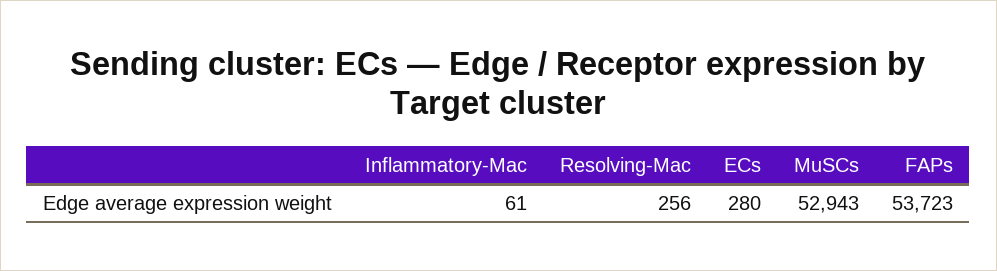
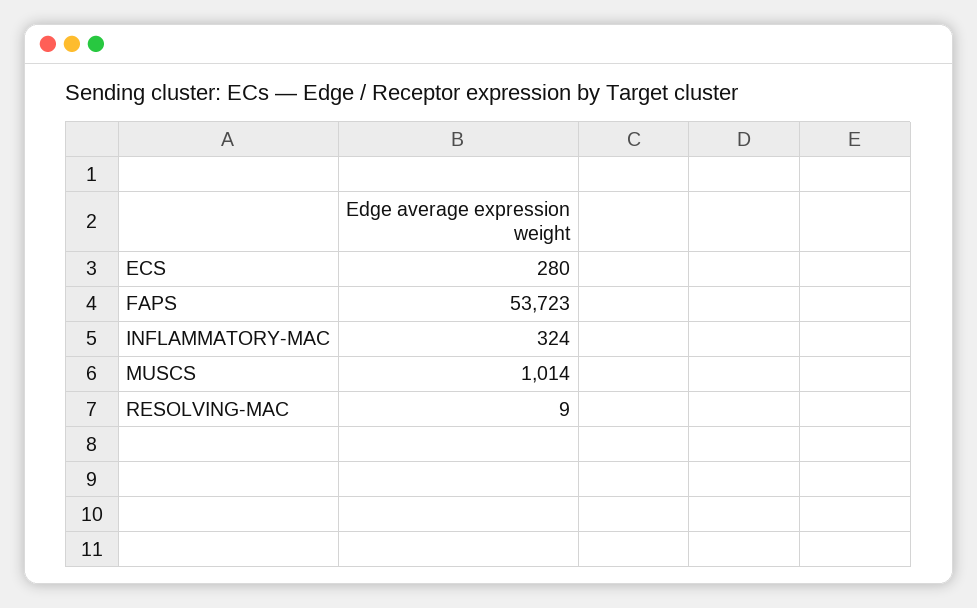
  {
-   "Inflammatory-Mac": 61,
+   "Inflammatory-Mac": 324,
-   "Resolving-Mac": 256,
+   "Resolving-Mac": 9,
    "ECs": 280,
-   "MuSCs": 52943,
+   "MuSCs": 1014,
    "FAPs": 53723
  }

